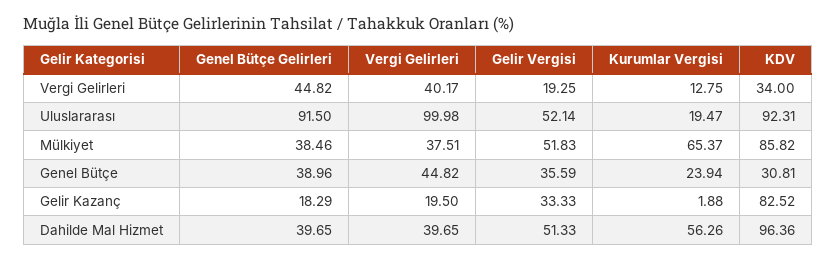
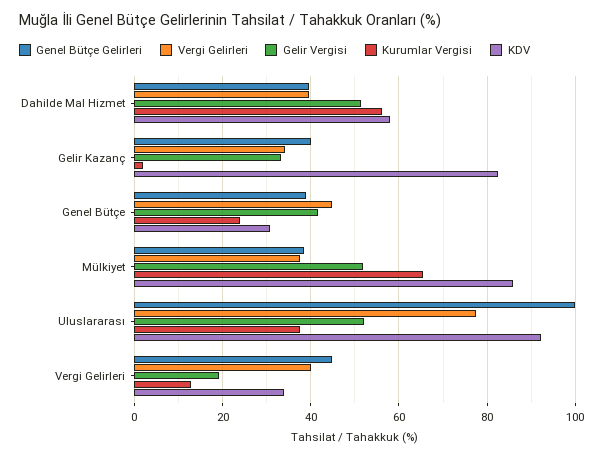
  {
    "Genel Bütçe Gelirleri": {
      "Vergi Gelirleri": 44.82,
-     "Uluslararası": 91.5,
+     "Uluslararası": 100,
      "Mülkiyet": 38.46,
      "Genel Bütçe": 38.96,
-     "Gelir Kazanç": 18.29,
+     "Gelir Kazanç": 40,
      "Dahilde Mal Hizmet": 39.65
    },
    "Vergi Gelirleri": {
      "Vergi Gelirleri": 40.17,
-     "Uluslararası": 99.98,
+     "Uluslararası": 78,
      "Mülkiyet": 37.51,
      "Genel Bütçe": 44.82,
-     "Gelir Kazanç": 19.5,
+     "Gelir Kazanç": 34,
      "Dahilde Mal Hizmet": 39.65
    },
    "Gelir Vergisi": {
      "Vergi Gelirleri": 19.25,
      "Uluslararası": 52.14,
      "Mülkiyet": 51.83,
-     "Genel Bütçe": 35.59,
+     "Genel Bütçe": 42,
      "Gelir Kazanç": 33.33,
      "Dahilde Mal Hizmet": 51.33
    },
    "Kurumlar Vergisi": {
      "Vergi Gelirleri": 12.75,
-     "Uluslararası": 19.47,
+     "Uluslararası": 38,
      "Mülkiyet": 65.37,
      "Genel Bütçe": 23.94,
      "Gelir Kazanç": 1.88,
      "Dahilde Mal Hizmet": 56.26
    },
    "KDV": {
      "Vergi Gelirleri": 34,
      "Uluslararası": 92.31,
      "Mülkiyet": 85.82,
      "Genel Bütçe": 30.81,
      "Gelir Kazanç": 82.52,
-     "Dahilde Mal Hizmet": 96.36
+     "Dahilde Mal Hizmet": 58
    }
  }

